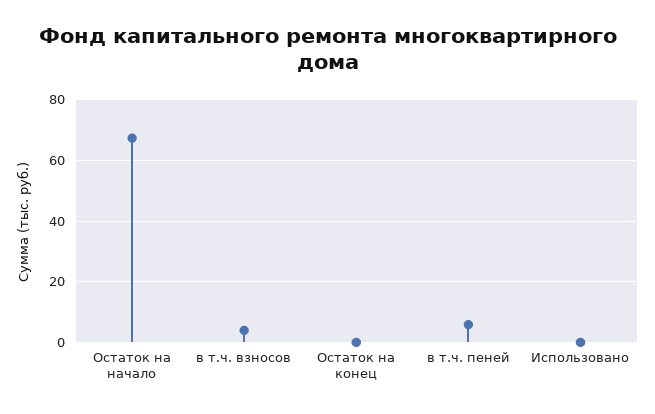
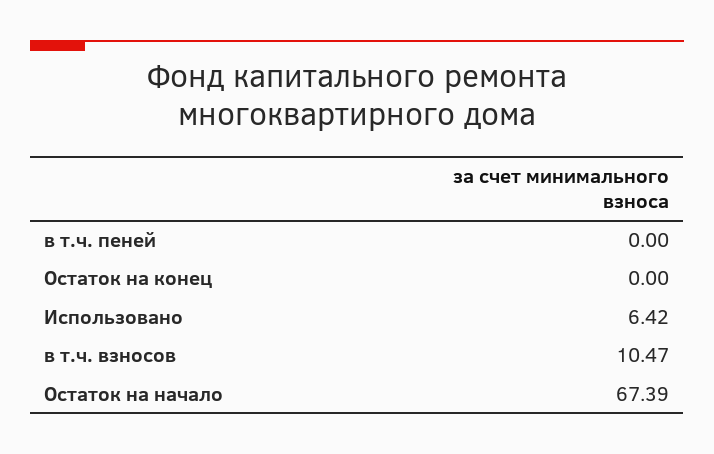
  {
    "Остаток на начало": 67.39,
-   "в т.ч. взносов": 4,
+   "в т.ч. взносов": 10.47,
    "Остаток на конец": 0,
-   "в т.ч. пеней": 6,
+   "в т.ч. пеней": 0,
-   "Использовано": 0
+   "Использовано": 6.42
  }

